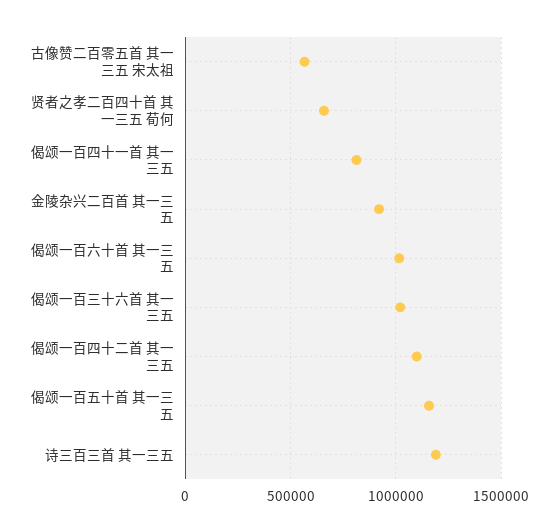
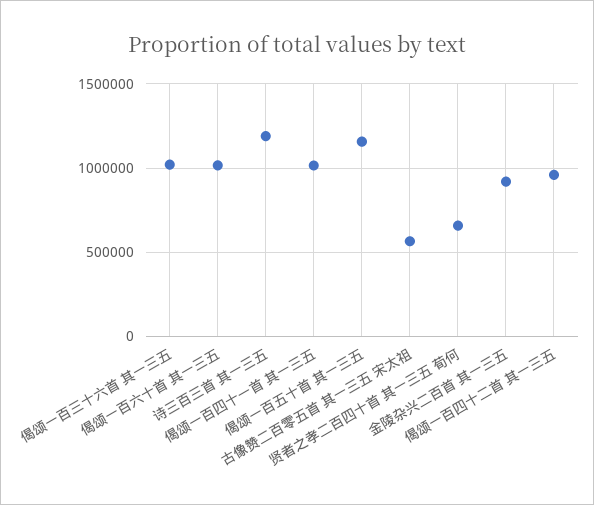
  {
    "古像赞二百零五首 其一三五 宋太祖": 550000,
    "贤者之孝二百四十首 其一三五 荀何": 650000,
-   "偈颂一百四十一首 其一三五": 800000,
+   "偈颂一百四十一首 其一三五": 1000000,
    "金陵杂兴二百首 其一三五": 900000,
    "偈颂一百六十首 其一三五": 1000000,
    "偈颂一百三十六首 其一三五": 1000000,
-   "偈颂一百四十二首 其一三五": 1100000,
+   "偈颂一百四十二首 其一三五": 950000,
    "偈颂一百五十首 其一三五": 1150000,
    "诗三百三首 其一三五": 1200000
  }

